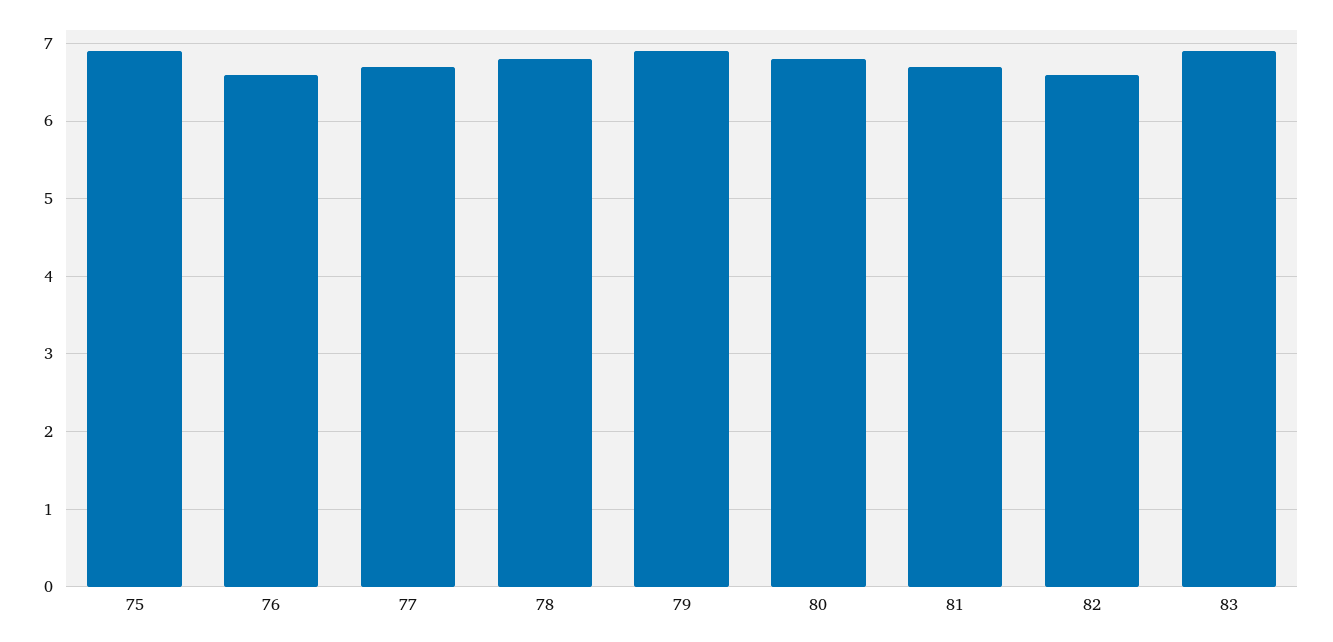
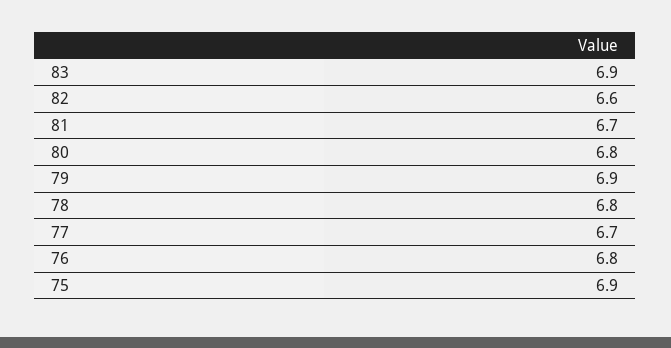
  {
    "75": 6.9,
-   "76": 6.6,
+   "76": 6.8,
    "77": 6.7,
    "78": 6.8,
    "79": 6.9,
    "80": 6.8,
    "81": 6.7,
    "82": 6.6,
    "83": 6.9
  }

